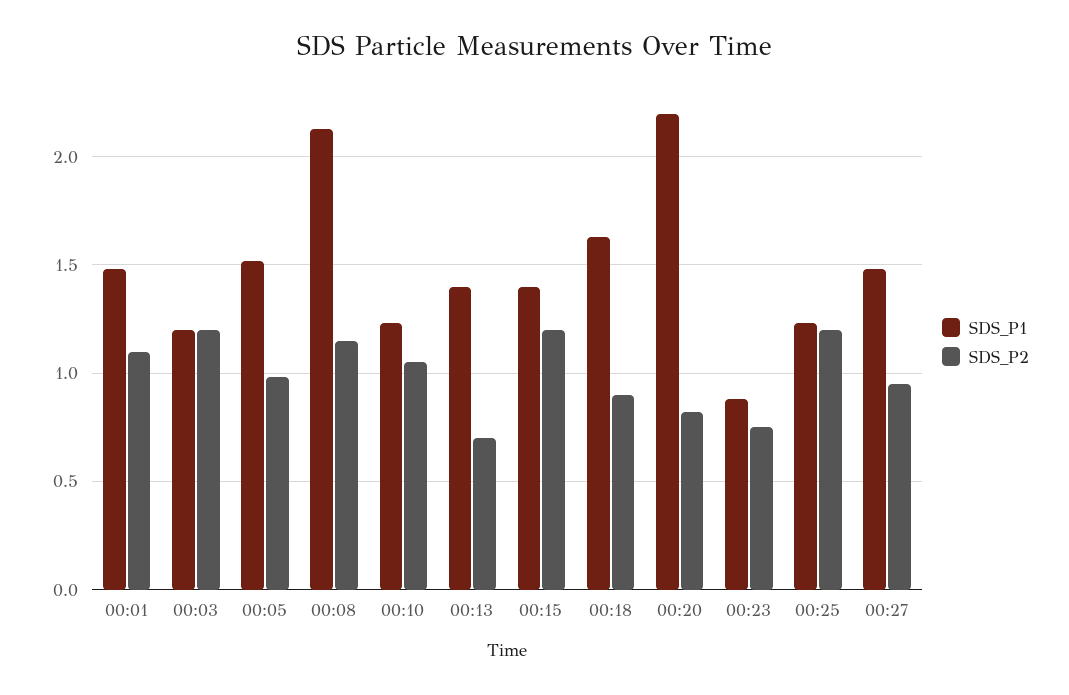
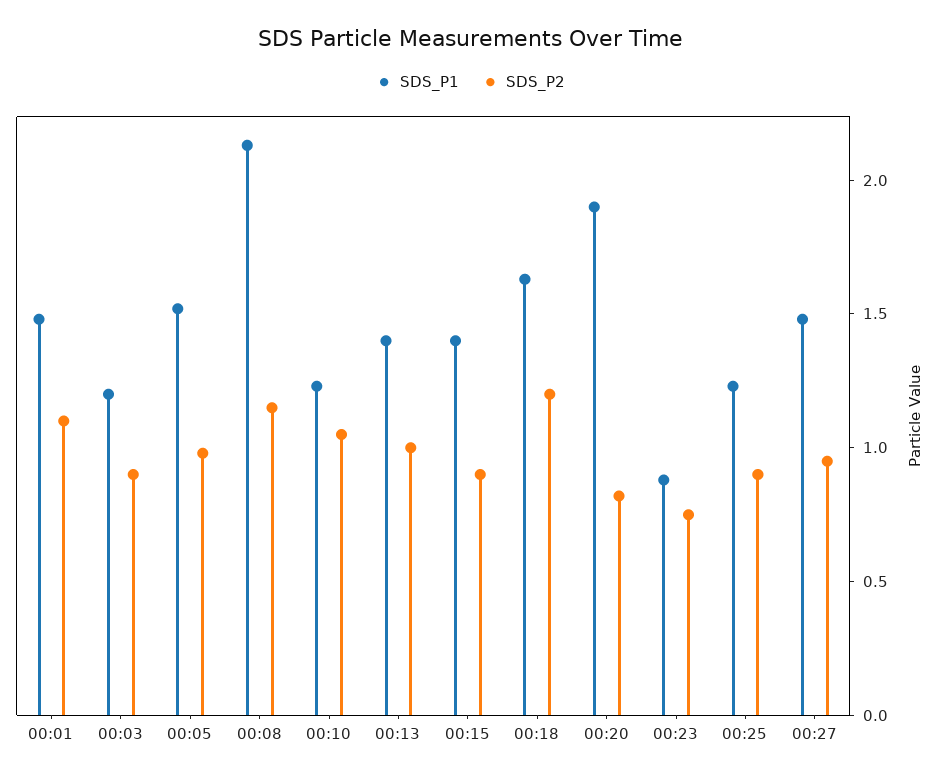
  {
    "SDS_P1": {
      "00:01": 1.5,
      "00:03": 1.2,
      "00:05": 1.5,
      "00:08": 2.15,
      "00:10": 1.25,
      "00:13": 1.4,
      "00:15": 1.4,
      "00:18": 1.65,
-     "00:20": 2.2,
+     "00:20": 1.9,
      "00:23": 0.9,
      "00:25": 1.25,
      "00:27": 1.5
    },
    "SDS_P2": {
      "00:01": 1.1,
-     "00:03": 1.2,
+     "00:03": 0.9,
      "00:05": 1,
      "00:08": 1.15,
      "00:10": 1.05,
-     "00:13": 0.7,
+     "00:13": 1,
-     "00:15": 1.2,
+     "00:15": 0.9,
-     "00:18": 0.9,
+     "00:18": 1.2,
      "00:20": 0.8,
      "00:23": 0.75,
-     "00:25": 1.2,
+     "00:25": 0.9,
      "00:27": 0.95
    }
  }

